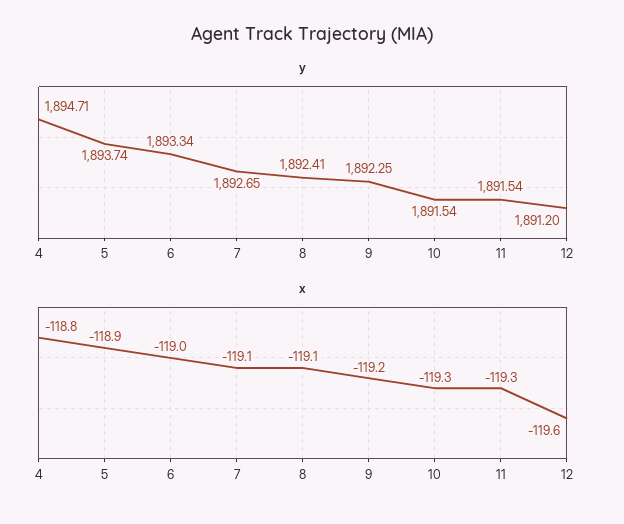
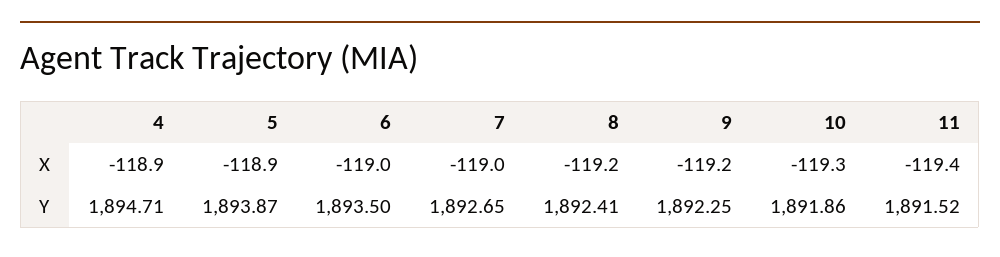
  {
    "y": {
      "4": 1894.71,
-     "5": 1893.74,
+     "5": 1893.87,
-     "6": 1893.34,
+     "6": 1893.5,
      "7": 1892.65,
      "8": 1892.41,
      "9": 1892.25,
-     "10": 1891.54,
+     "10": 1891.86,
-     "11": 1891.54,
+     "11": 1891.52
-     "12": 1891.2
    },
    "x": {
-     "4": -118.8,
+     "4": -118.9,
      "5": -118.9,
      "6": -119,
-     "7": -119.1,
+     "7": -119,
-     "8": -119.1,
+     "8": -119.2,
      "9": -119.2,
      "10": -119.3,
-     "11": -119.3,
+     "11": -119.4
-     "12": -119.6
    }
  }

